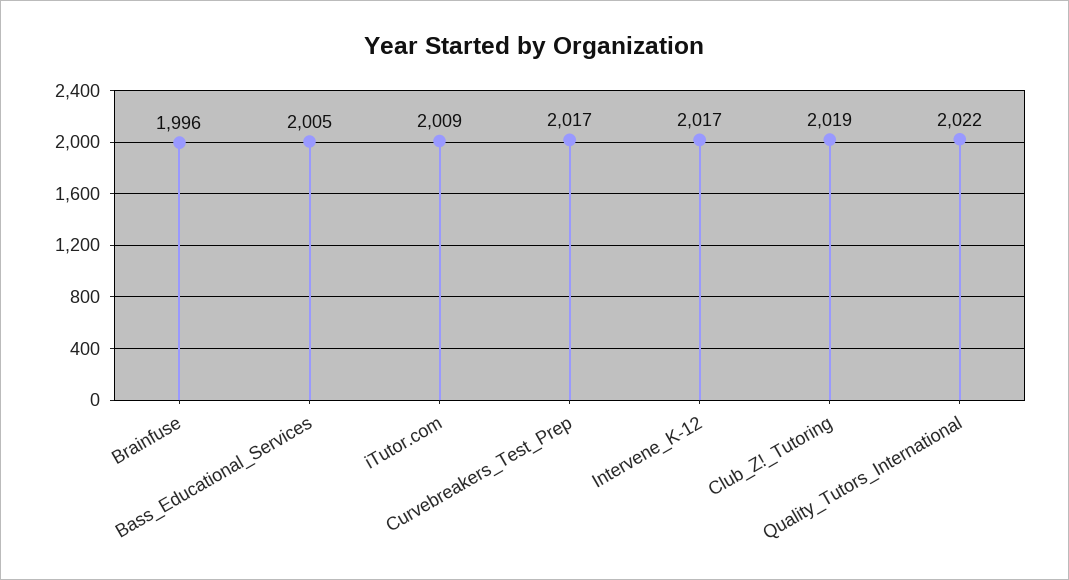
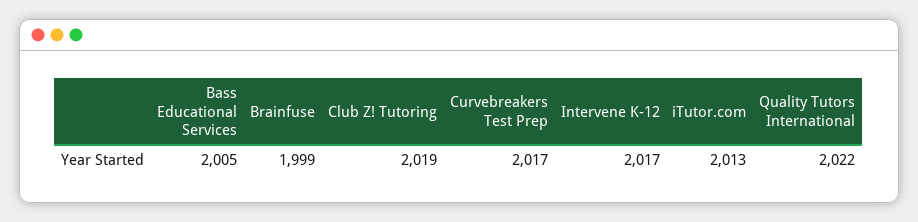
  {
-   "Brainfuse": 1996,
+   "Brainfuse": 1999,
    "Bass_Educational_Services": 2005,
-   "iTutor.com": 2009,
+   "iTutor.com": 2013,
    "Curvebreakers_Test_Prep": 2017,
    "Intervene_K-12": 2017,
    "Club_Z!_Tutoring": 2019,
    "Quality_Tutors_International": 2022
  }

